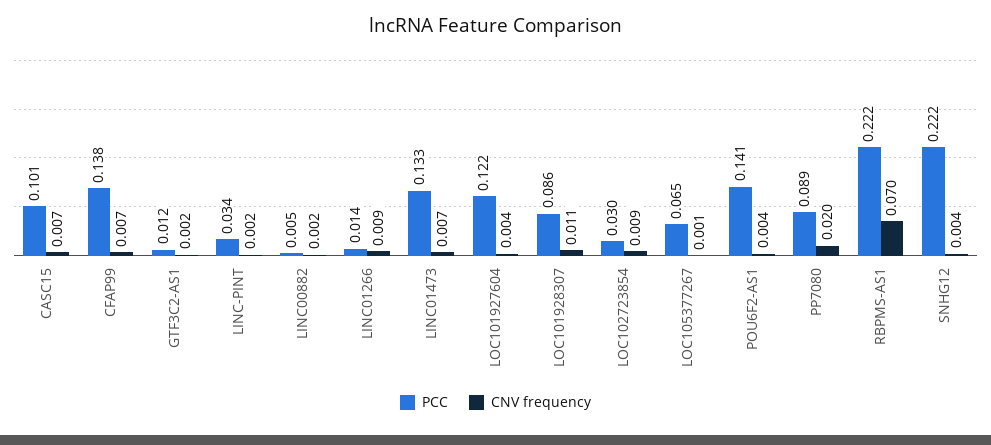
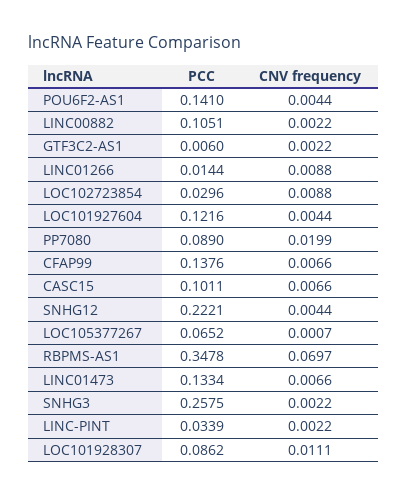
  {
    "PCC": {
      "CASC15": 0.1011,
      "CFAP99": 0.1376,
-     "GTF3C2-AS1": 0.012,
+     "GTF3C2-AS1": 0.006,
      "LINC-PINT": 0.0339,
-     "LINC00882": 0.005,
+     "LINC00882": 0.1051,
      "LINC01266": 0.0144,
      "LINC01473": 0.1334,
      "LOC101927604": 0.1216,
      "LOC101928307": 0.0862,
      "LOC102723854": 0.0296,
      "LOC105377267": 0.0652,
      "POU6F2-AS1": 0.141,
      "PP7080": 0.089,
-     "RBPMS-AS1": 0.222,
+     "RBPMS-AS1": 0.3478,
-     "SNHG12": 0.2221
+     "SNHG12": 0.2221,
+     "SNHG3": 0.2575
    },
    "CNV frequency": {
      "CASC15": 0.0066,
      "CFAP99": 0.0066,
      "GTF3C2-AS1": 0.0022,
      "LINC-PINT": 0.0022,
      "LINC00882": 0.0022,
      "LINC01266": 0.0088,
      "LINC01473": 0.0066,
      "LOC101927604": 0.0044,
      "LOC101928307": 0.0111,
      "LOC102723854": 0.0088,
      "LOC105377267": 0.0007,
      "POU6F2-AS1": 0.0044,
      "PP7080": 0.0199,
      "RBPMS-AS1": 0.0697,
-     "SNHG12": 0.0044
+     "SNHG12": 0.0044,
+     "SNHG3": 0.0022
    }
  }

